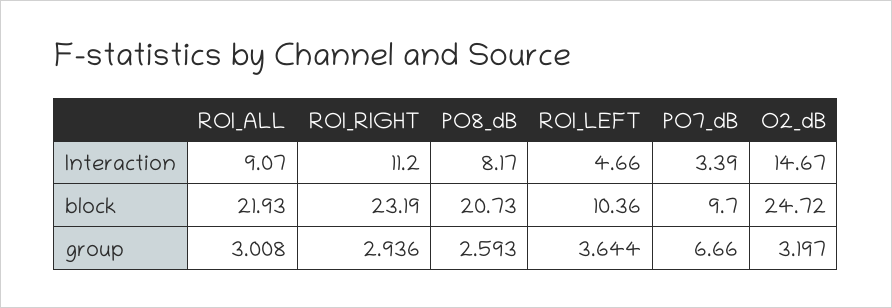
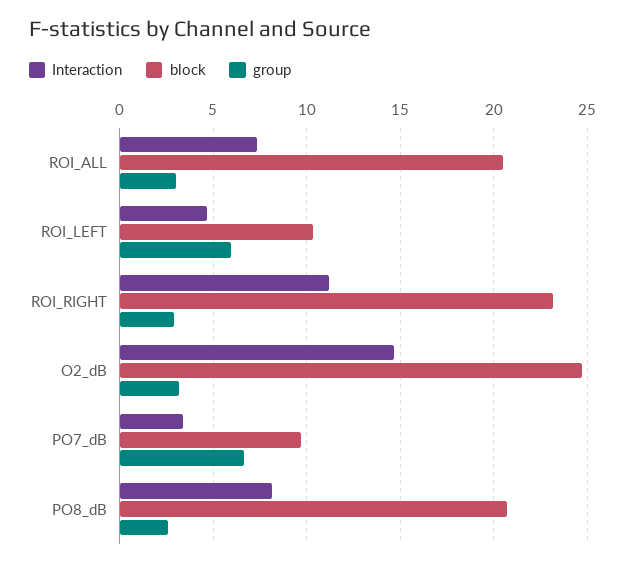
  {
    "Interaction": {
-     "ROI_ALL": 9.07,
+     "ROI_ALL": 7.5,
      "ROI_RIGHT": 11.2,
      "PO8_dB": 8.17,
      "ROI_LEFT": 4.66,
      "PO7_dB": 3.39,
      "O2_dB": 14.67
    },
    "block": {
-     "ROI_ALL": 21.93,
+     "ROI_ALL": 20.5,
      "ROI_RIGHT": 23.19,
      "PO8_dB": 20.73,
      "ROI_LEFT": 10.36,
      "PO7_dB": 9.7,
      "O2_dB": 24.72
    },
    "group": {
      "ROI_ALL": 3.008,
      "ROI_RIGHT": 2.936,
      "PO8_dB": 2.593,
-     "ROI_LEFT": 3.644,
+     "ROI_LEFT": 6,
      "PO7_dB": 6.66,
      "O2_dB": 3.197
    }
  }

